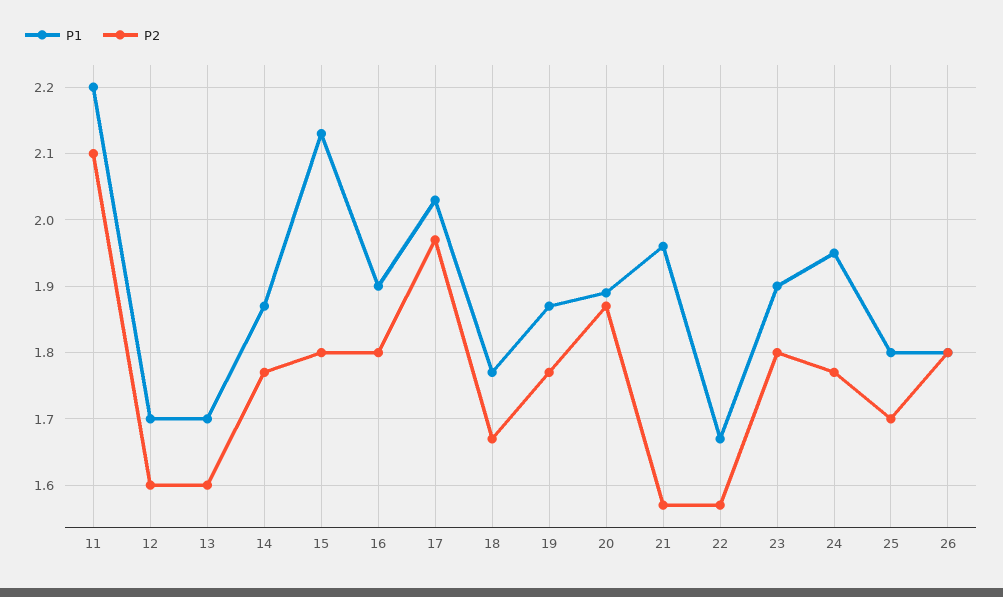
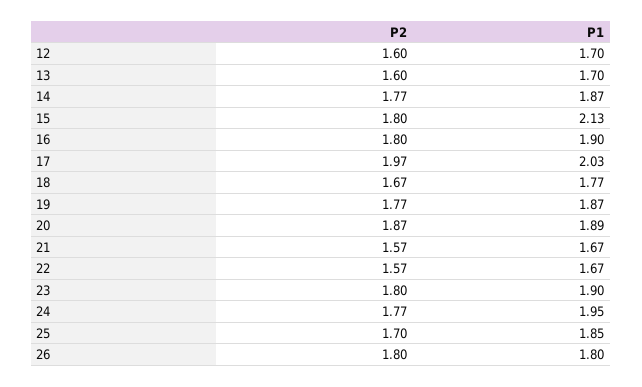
  {
    "P1": {
-     "11": 2.2,
      "12": 1.7,
      "13": 1.7,
      "14": 1.87,
      "15": 2.13,
      "16": 1.9,
      "17": 2.03,
      "18": 1.77,
      "19": 1.87,
      "20": 1.89,
-     "21": 1.96,
+     "21": 1.67,
      "22": 1.67,
      "23": 1.9,
      "24": 1.95,
-     "25": 1.8,
+     "25": 1.85,
      "26": 1.8
    },
    "P2": {
-     "11": 2.1,
      "12": 1.6,
      "13": 1.6,
      "14": 1.77,
      "15": 1.8,
      "16": 1.8,
      "17": 1.97,
      "18": 1.67,
      "19": 1.77,
      "20": 1.87,
      "21": 1.57,
      "22": 1.57,
      "23": 1.8,
      "24": 1.77,
      "25": 1.7,
      "26": 1.8
    }
  }

